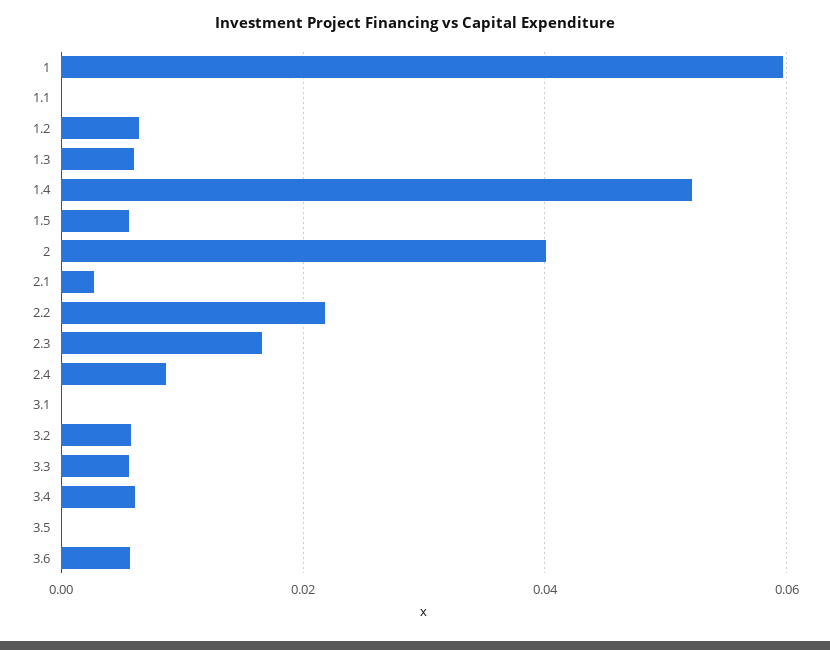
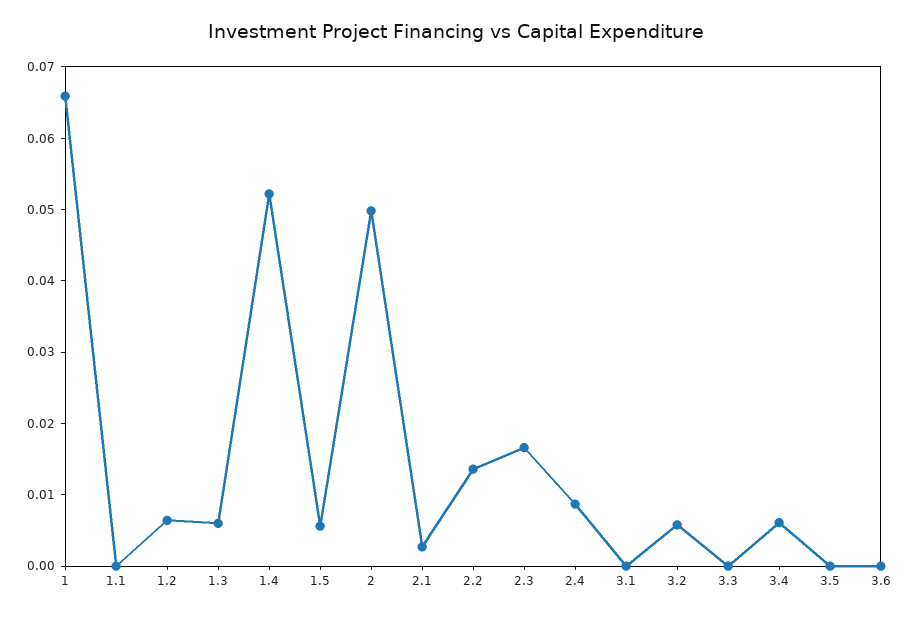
  {
-   "1": 0.06,
+   "1": 0.066,
    "1.1": 0,
    "1.2": 0.006,
    "1.3": 0.006,
    "1.4": 0.052,
    "1.5": 0.006,
-   "2": 0.04,
+   "2": 0.05,
    "2.1": 0.002,
-   "2.2": 0.022,
+   "2.2": 0.014,
    "2.3": 0.016,
    "2.4": 0.008,
    "3.1": 0,
    "3.2": 0.006,
-   "3.3": 0.006,
+   "3.3": 0,
    "3.4": 0.006,
    "3.5": 0,
-   "3.6": 0.006
+   "3.6": 0
  }

